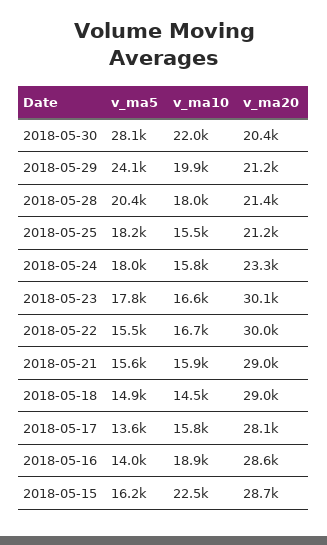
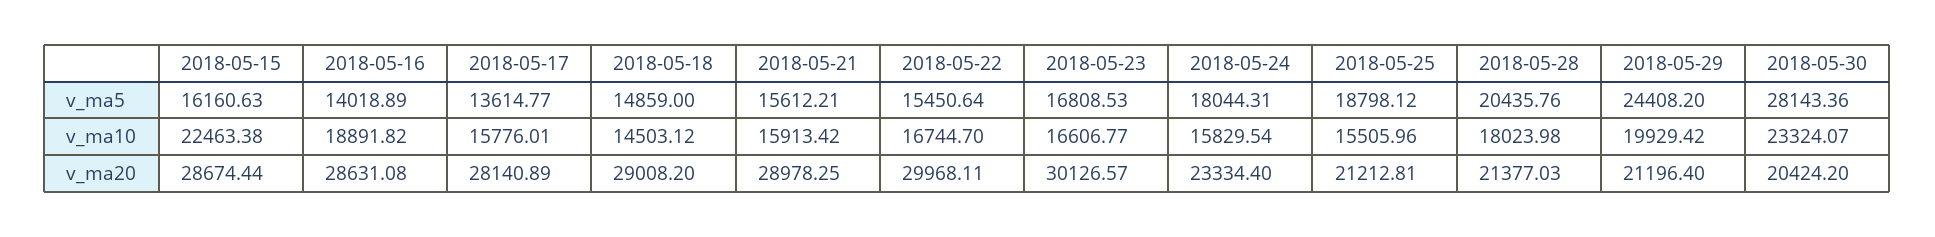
  {
    "v_ma5": {
      "2018-05-30": 28143.36,
-     "2018-05-29": 24100,
+     "2018-05-29": 24408.2,
      "2018-05-28": 20435.76,
-     "2018-05-25": 18200,
+     "2018-05-25": 18798.12,
      "2018-05-24": 18044.31,
-     "2018-05-23": 17800,
+     "2018-05-23": 16808.53,
      "2018-05-22": 15450.64,
      "2018-05-21": 15612.21,
      "2018-05-18": 14859,
      "2018-05-17": 13614.77,
      "2018-05-16": 14018.89,
      "2018-05-15": 16160.63
    },
    "v_ma10": {
-     "2018-05-30": 22000,
+     "2018-05-30": 23324.07,
      "2018-05-29": 19929.42,
      "2018-05-28": 18023.98,
      "2018-05-25": 15505.96,
      "2018-05-24": 15829.54,
      "2018-05-23": 16606.77,
      "2018-05-22": 16744.7,
      "2018-05-21": 15913.42,
      "2018-05-18": 14503.12,
      "2018-05-17": 15776.01,
      "2018-05-16": 18891.82,
      "2018-05-15": 22463.38
    },
    "v_ma20": {
      "2018-05-30": 20424.2,
      "2018-05-29": 21196.4,
      "2018-05-28": 21377.03,
      "2018-05-25": 21212.81,
      "2018-05-24": 23334.4,
      "2018-05-23": 30126.57,
      "2018-05-22": 29968.11,
      "2018-05-21": 28978.25,
      "2018-05-18": 29008.2,
      "2018-05-17": 28140.89,
      "2018-05-16": 28631.08,
      "2018-05-15": 28674.44
    }
  }

